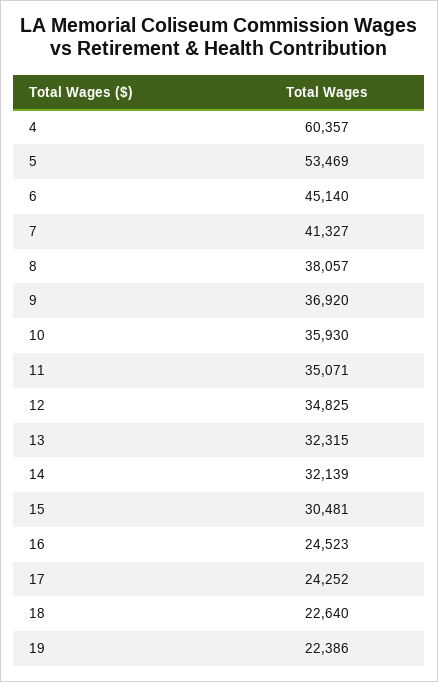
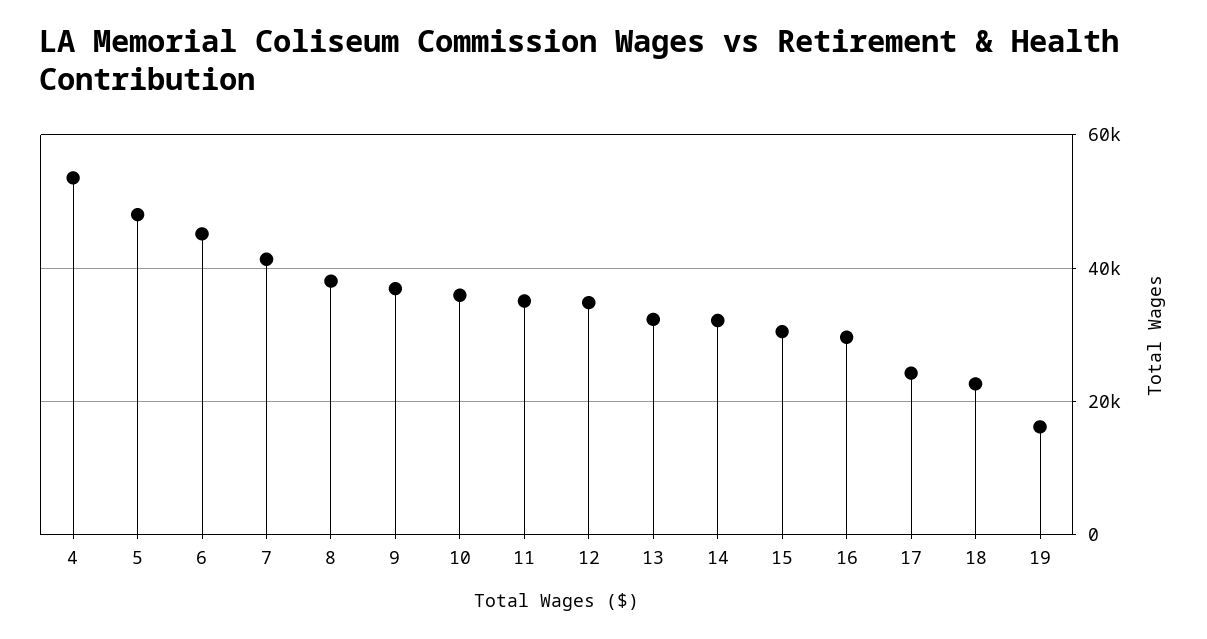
  {
-   "4": 60357,
+   "4": 54000,
-   "5": 53469,
+   "5": 48000,
    "6": 45140,
    "7": 41327,
    "8": 38057,
    "9": 36920,
    "10": 35930,
    "11": 35071,
    "12": 34825,
    "13": 32315,
    "14": 32139,
    "15": 30481,
-   "16": 24523,
+   "16": 30000,
    "17": 24252,
    "18": 22640,
-   "19": 22386
+   "19": 16000
  }

